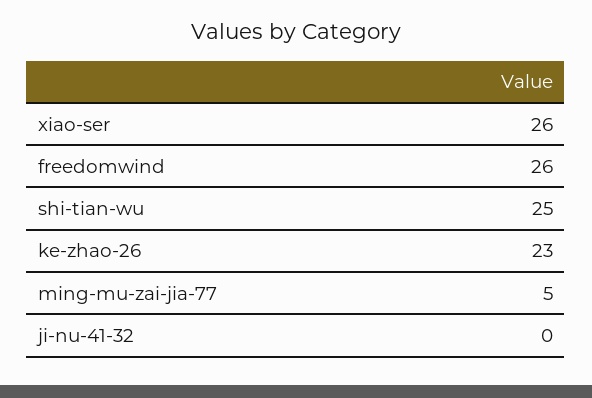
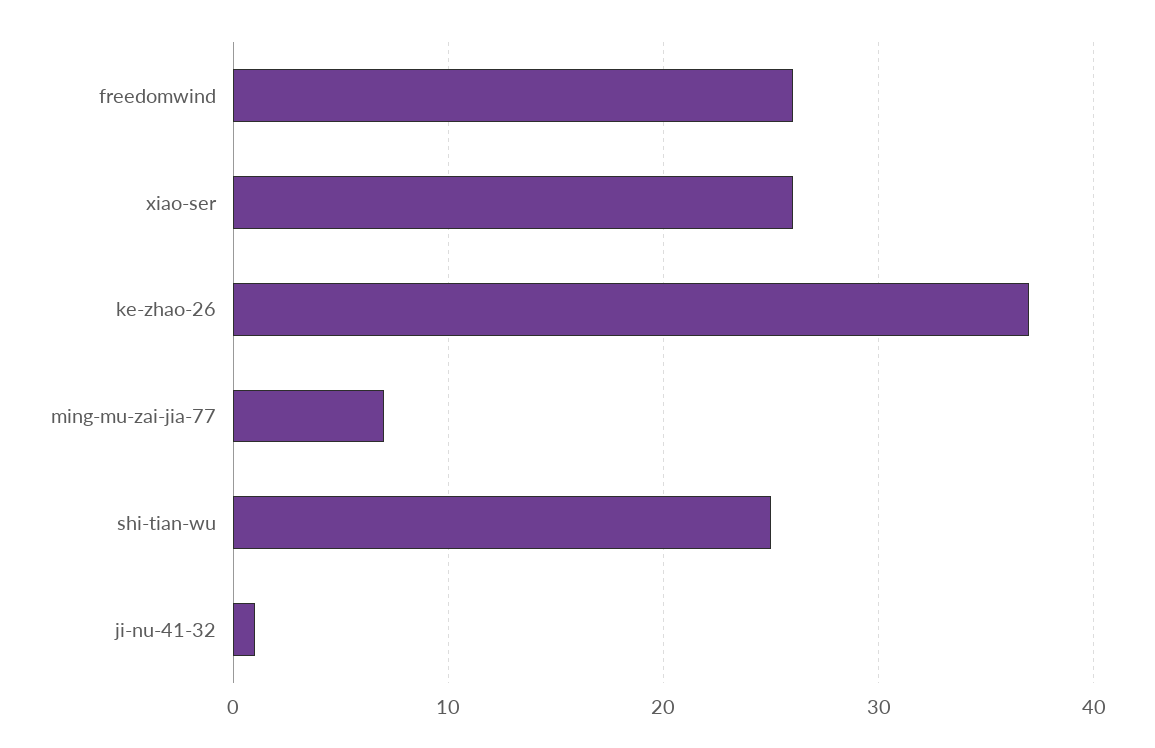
  {
    "xiao-ser": 26,
    "freedomwind": 26,
    "shi-tian-wu": 25,
-   "ke-zhao-26": 23,
+   "ke-zhao-26": 37,
-   "ming-mu-zai-jia-77": 5,
+   "ming-mu-zai-jia-77": 7,
-   "ji-nu-41-32": 0
+   "ji-nu-41-32": 1
  }

